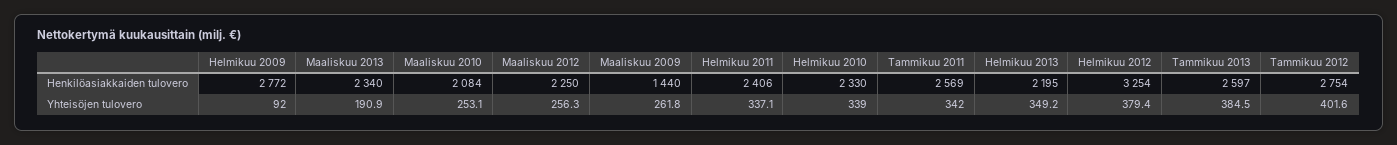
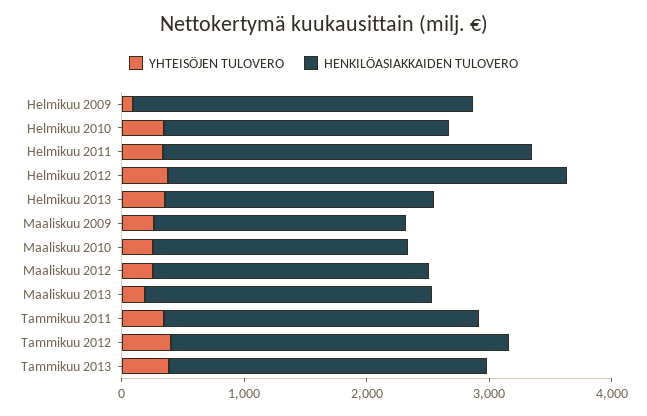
  {
    "Henkilöasiakkaiden tulovero": {
      "Helmikuu 2009": 2772,
      "Maaliskuu 2013": 2340,
      "Maaliskuu 2010": 2084,
      "Maaliskuu 2012": 2250,
-     "Maaliskuu 2009": 1440,
+     "Maaliskuu 2009": 2000,
-     "Helmikuu 2011": 2406,
+     "Helmikuu 2011": 3000,
      "Helmikuu 2010": 2330,
      "Tammikuu 2011": 2569,
      "Helmikuu 2013": 2195,
      "Helmikuu 2012": 3254,
      "Tammikuu 2013": 2597,
      "Tammikuu 2012": 2754
    },
    "Yhteisöjen tulovero": {
      "Helmikuu 2009": 92,
      "Maaliskuu 2013": 190.9,
      "Maaliskuu 2010": 253.1,
      "Maaliskuu 2012": 256.3,
      "Maaliskuu 2009": 261.8,
      "Helmikuu 2011": 337.1,
      "Helmikuu 2010": 339,
      "Tammikuu 2011": 342,
      "Helmikuu 2013": 349.2,
      "Helmikuu 2012": 379.4,
      "Tammikuu 2013": 384.5,
      "Tammikuu 2012": 401.6
    }
  }

